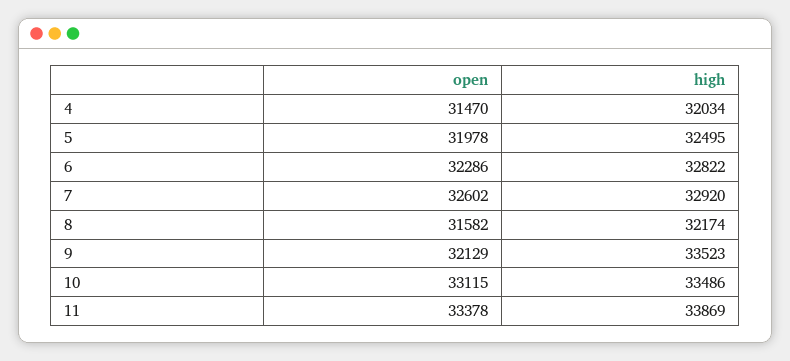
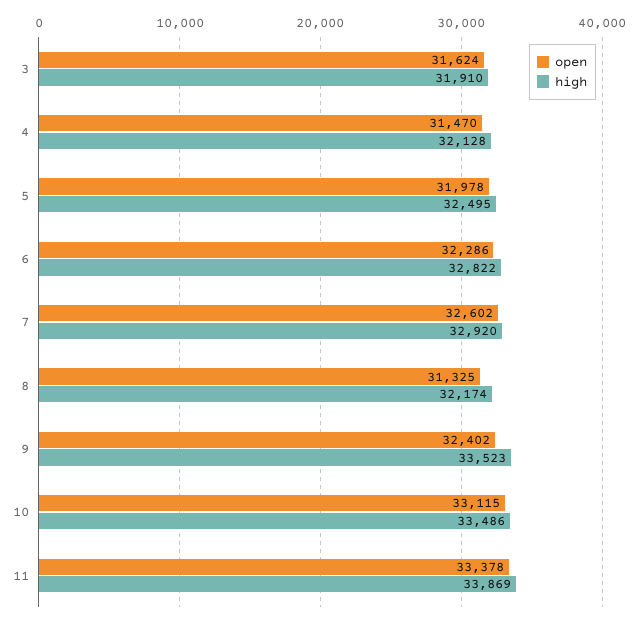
  {
    "open": {
      "4": 31470,
      "5": 31978,
      "6": 32286,
      "7": 32602,
-     "8": 31582,
+     "8": 31325,
-     "9": 32129,
+     "9": 32402,
      "10": 33115,
-     "11": 33378
+     "11": 33378,
+     "3": 31624
    },
    "high": {
-     "4": 32034,
+     "4": 32128,
      "5": 32495,
      "6": 32822,
      "7": 32920,
      "8": 32174,
      "9": 33523,
      "10": 33486,
-     "11": 33869
+     "11": 33869,
+     "3": 31910
    }
  }

